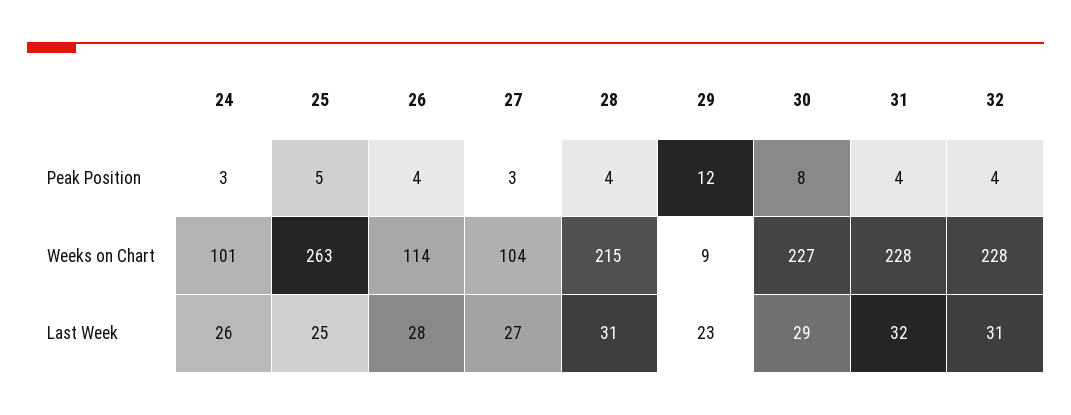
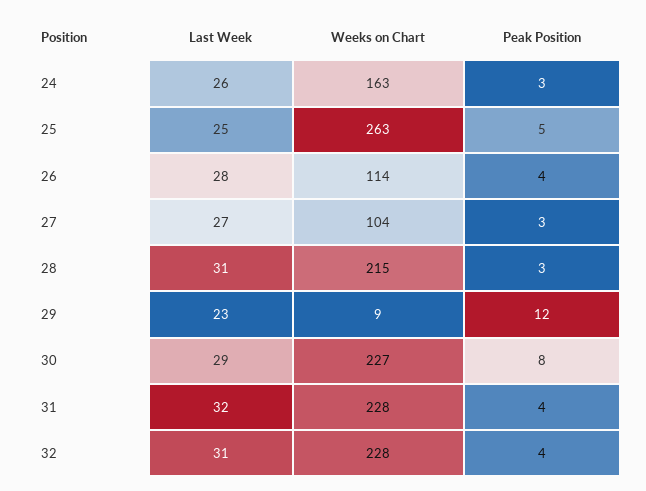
  {
    "24": {
      "Peak Position": 3,
-     "Weeks on Chart": 101,
+     "Weeks on Chart": 163,
      "Last Week": 26
    },
    "25": {
      "Peak Position": 5,
      "Weeks on Chart": 263,
      "Last Week": 25
    },
    "26": {
      "Peak Position": 4,
      "Weeks on Chart": 114,
      "Last Week": 28
    },
    "27": {
      "Peak Position": 3,
      "Weeks on Chart": 104,
      "Last Week": 27
    },
    "28": {
-     "Peak Position": 4,
+     "Peak Position": 3,
      "Weeks on Chart": 215,
      "Last Week": 31
    },
    "29": {
      "Peak Position": 12,
      "Weeks on Chart": 9,
      "Last Week": 23
    },
    "30": {
      "Peak Position": 8,
      "Weeks on Chart": 227,
      "Last Week": 29
    },
    "31": {
      "Peak Position": 4,
      "Weeks on Chart": 228,
      "Last Week": 32
    },
    "32": {
      "Peak Position": 4,
      "Weeks on Chart": 228,
      "Last Week": 31
    }
  }

